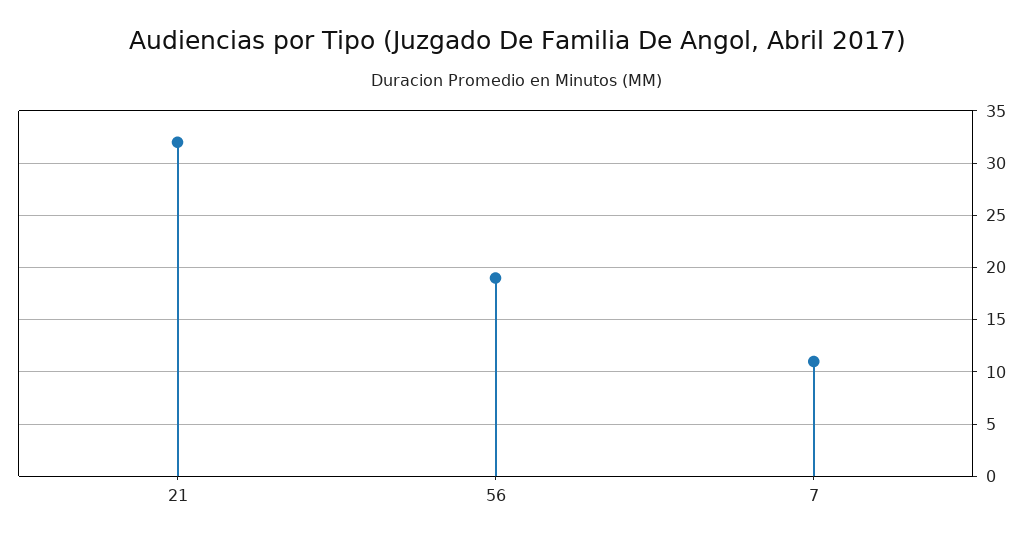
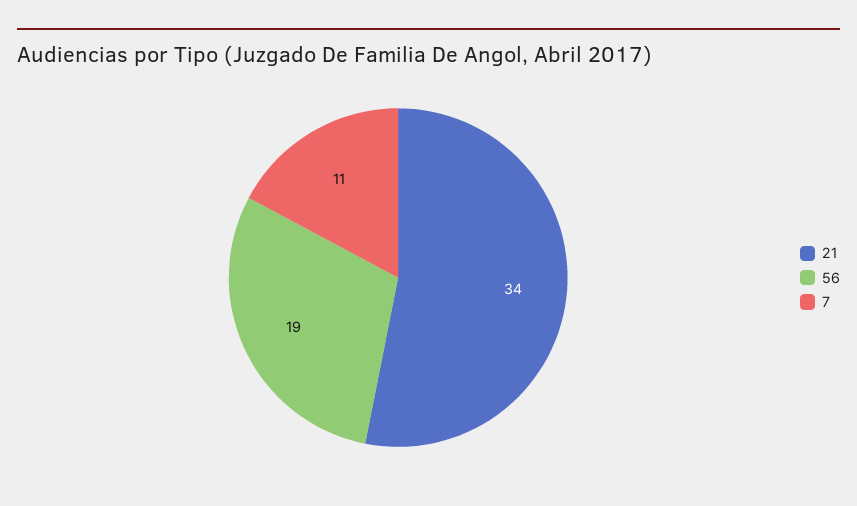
  {
-   "21": 32,
+   "21": 34,
    "56": 19,
    "7": 11
  }

